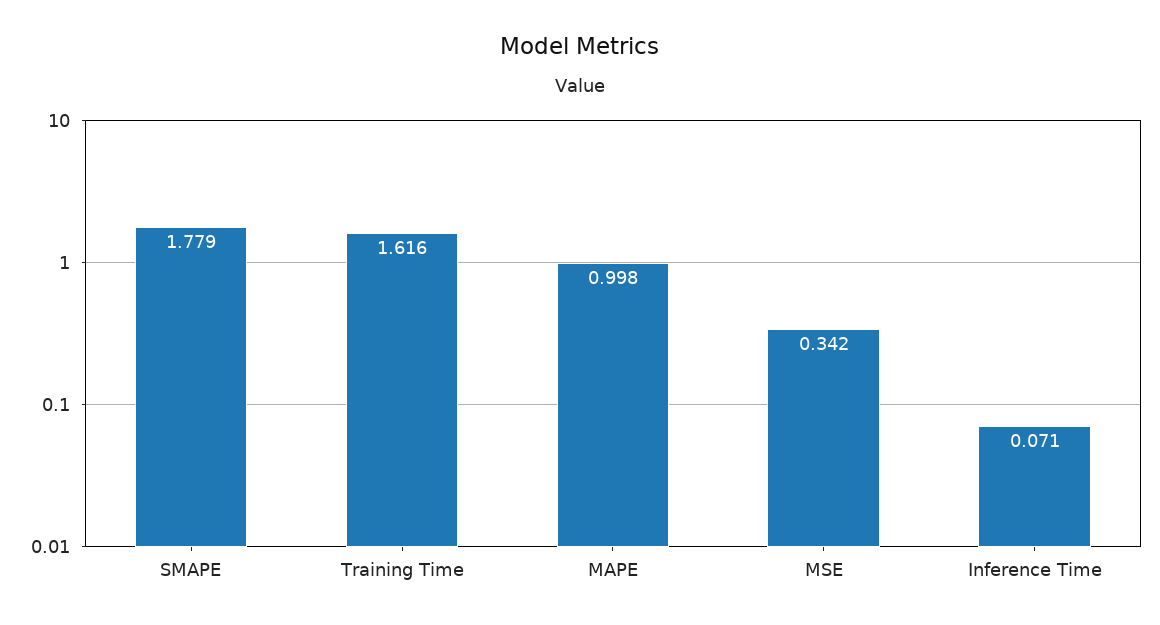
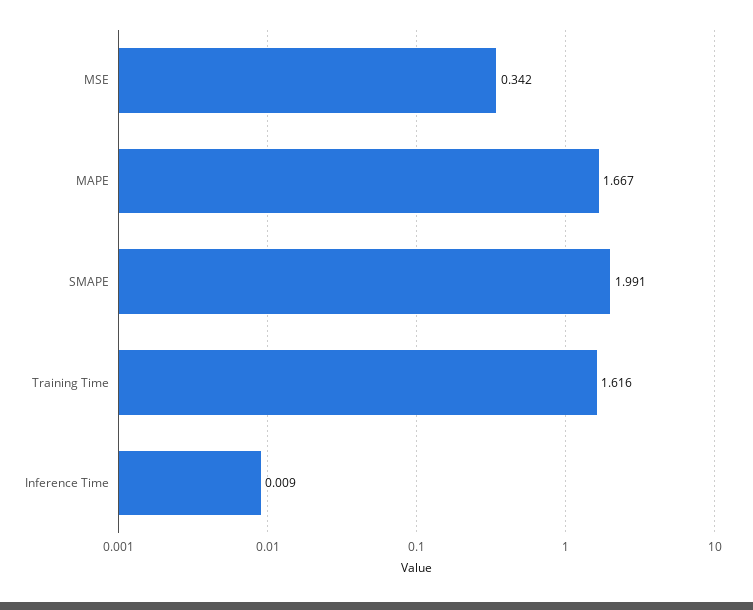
  {
-   "SMAPE": 1.779,
+   "SMAPE": 1.991,
    "Training Time": 1.616,
-   "MAPE": 0.998,
+   "MAPE": 1.667,
    "MSE": 0.342,
-   "Inference Time": 0.071
+   "Inference Time": 0.009
  }

